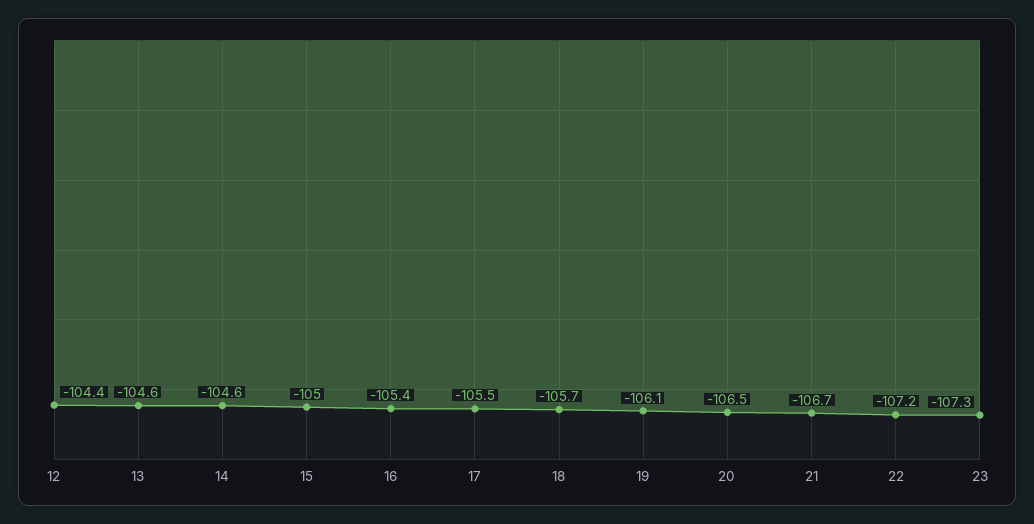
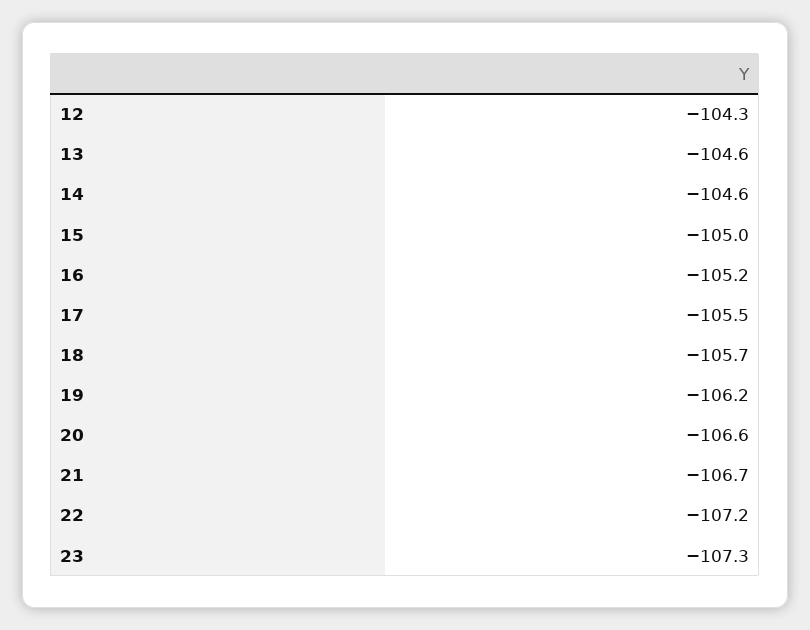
  {
-   "12": -104.4,
+   "12": -104.3,
    "13": -104.6,
    "14": -104.6,
    "15": -105,
-   "16": -105.4,
+   "16": -105.2,
    "17": -105.5,
    "18": -105.7,
-   "19": -106.1,
+   "19": -106.2,
-   "20": -106.5,
+   "20": -106.6,
    "21": -106.7,
    "22": -107.2,
    "23": -107.3
  }

